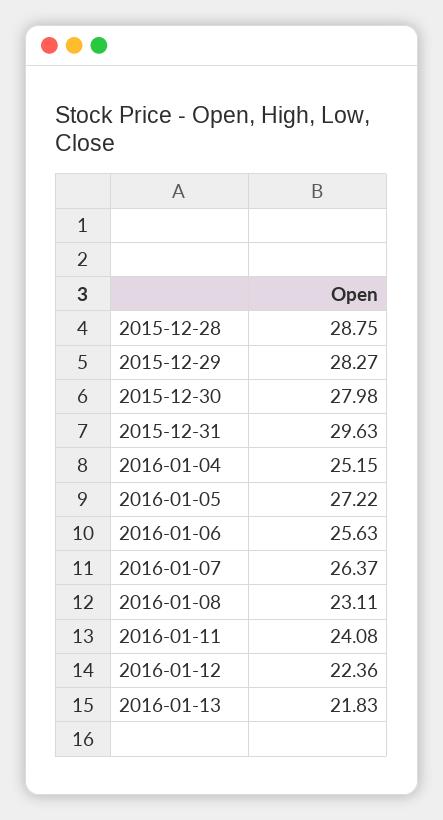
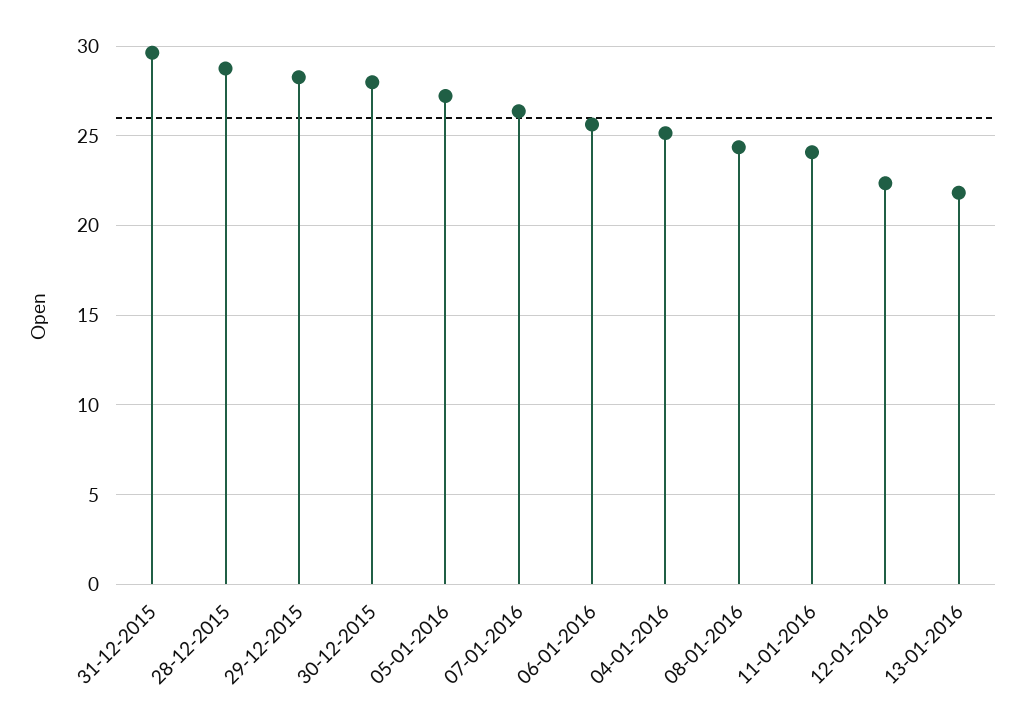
  {
    "2015-12-28": 28.75,
    "2015-12-29": 28.27,
    "2015-12-30": 27.98,
    "2015-12-31": 29.63,
    "2016-01-04": 25.15,
    "2016-01-05": 27.22,
    "2016-01-06": 25.63,
    "2016-01-07": 26.37,
-   "2016-01-08": 23.11,
+   "2016-01-08": 24.5,
    "2016-01-11": 24.08,
    "2016-01-12": 22.36,
    "2016-01-13": 21.83
  }

